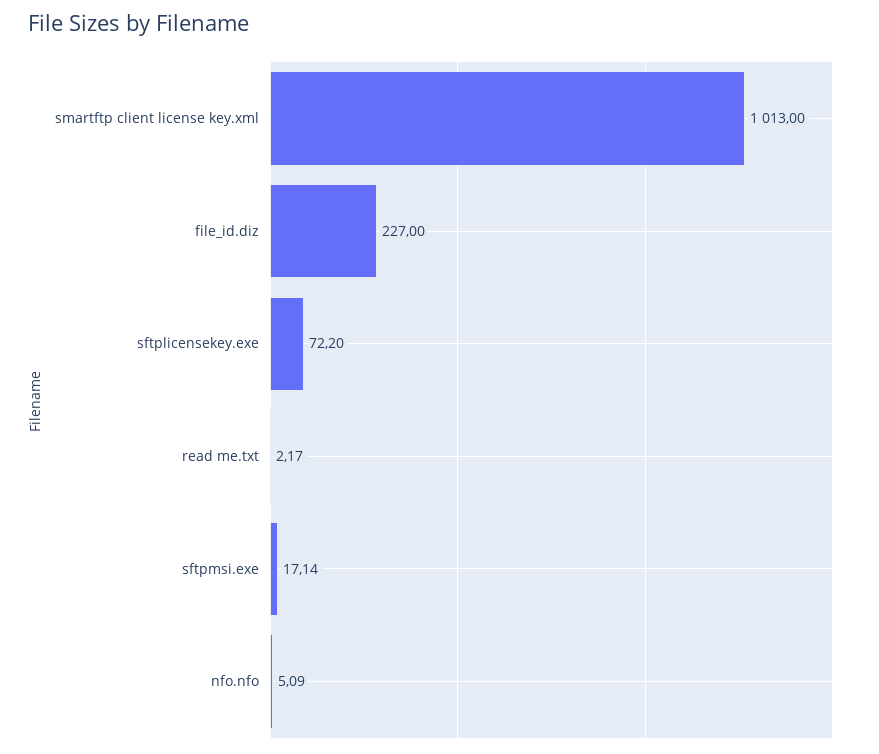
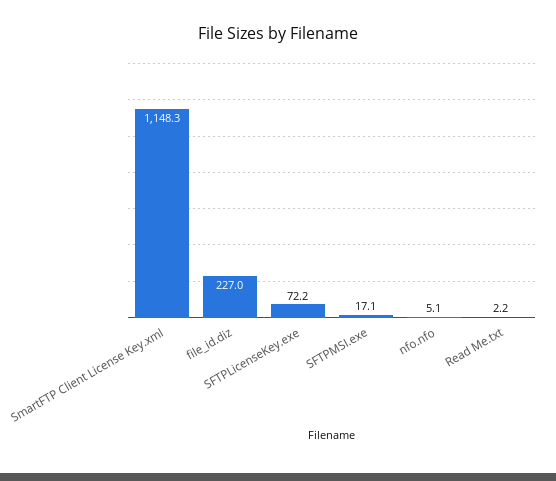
  {
-   "smartftp client license key.xml": 1013,
+   "smartftp client license key.xml": 1148.3,
    "file_id.diz": 227,
    "sftplicensekey.exe": 72.2,
    "read me.txt": 2.17,
    "sftpmsi.exe": 17.14,
    "nfo.nfo": 5.09
  }

